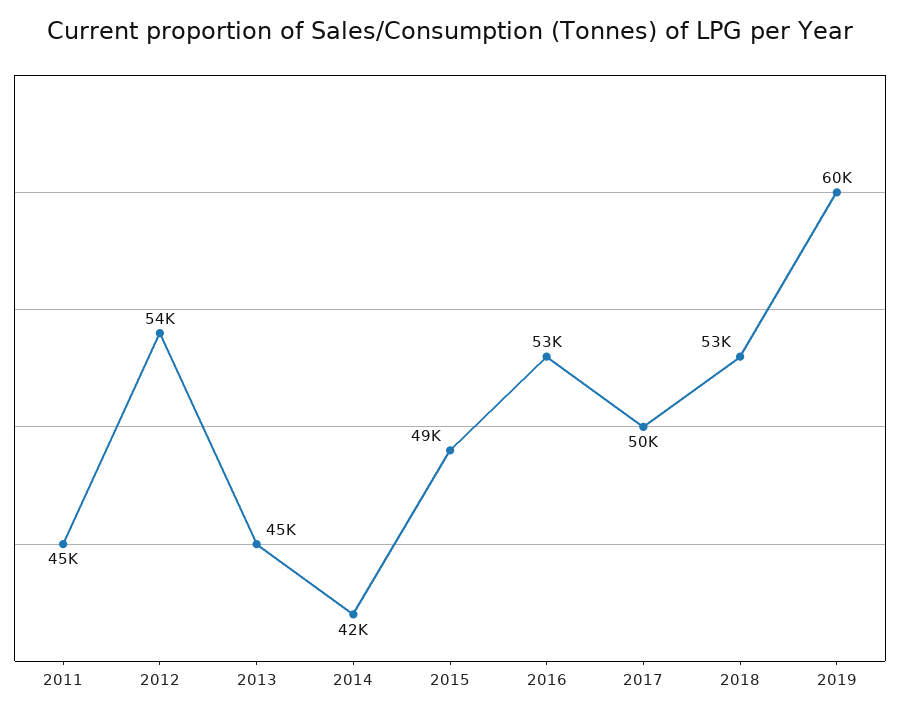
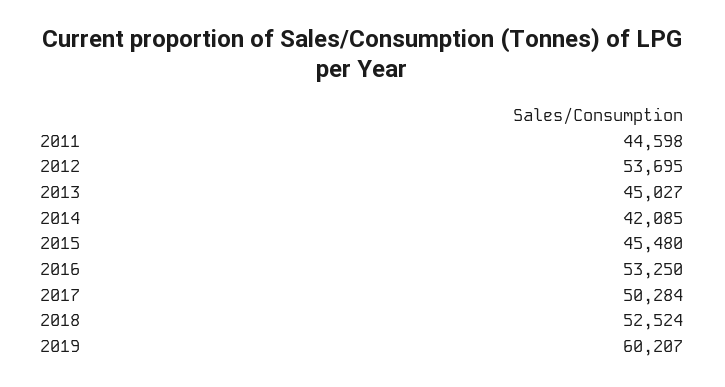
  {
    "2011": 44598,
    "2012": 53695,
    "2013": 45027,
    "2014": 42085,
-   "2015": 49000,
+   "2015": 45480,
    "2016": 53250,
    "2017": 50284,
    "2018": 52524,
    "2019": 60207
  }

